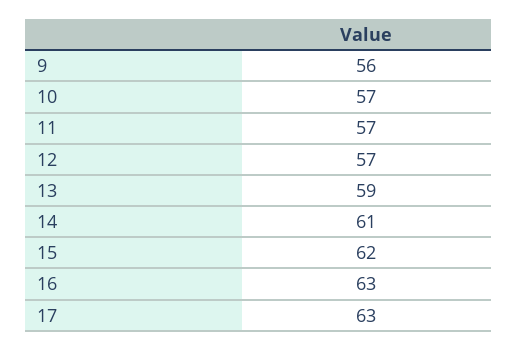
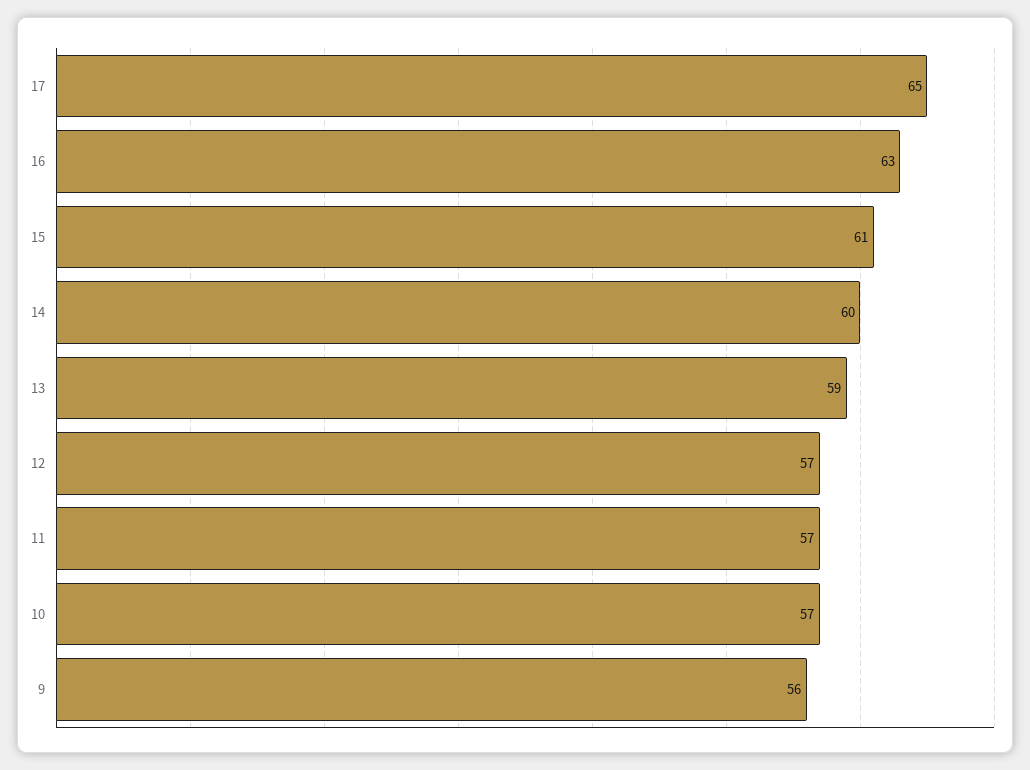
  {
    "9": 56,
    "10": 57,
    "11": 57,
    "12": 57,
    "13": 59,
-   "14": 61,
+   "14": 60,
-   "15": 62,
+   "15": 61,
    "16": 63,
-   "17": 63
+   "17": 65
  }

